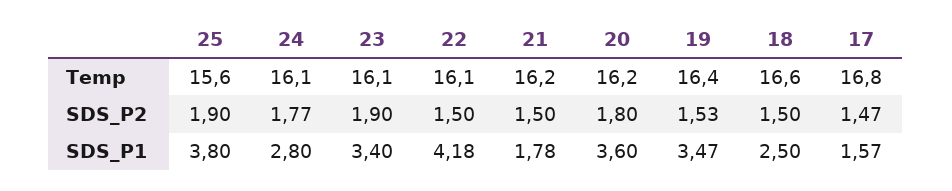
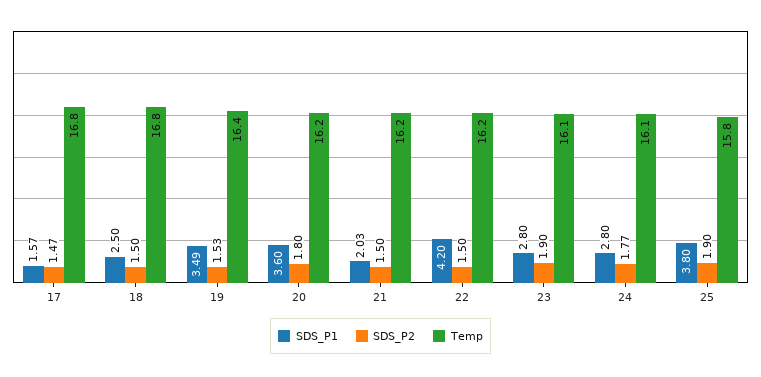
  {
    "Temp": {
-     "25": 15.6,
+     "25": 15.8,
      "24": 16.1,
      "23": 16.1,
-     "22": 16.1,
+     "22": 16.2,
      "21": 16.2,
      "20": 16.2,
      "19": 16.4,
-     "18": 16.6,
+     "18": 16.8,
      "17": 16.8
    },
    "SDS_P2": {
      "25": 1.9,
      "24": 1.77,
      "23": 1.9,
      "22": 1.5,
      "21": 1.5,
      "20": 1.8,
      "19": 1.53,
      "18": 1.5,
      "17": 1.47
    },
    "SDS_P1": {
      "25": 3.8,
      "24": 2.8,
-     "23": 3.4,
+     "23": 2.8,
-     "22": 4.18,
+     "22": 4.2,
-     "21": 1.78,
+     "21": 2.03,
      "20": 3.6,
-     "19": 3.47,
+     "19": 3.49,
      "18": 2.5,
      "17": 1.57
    }
  }

